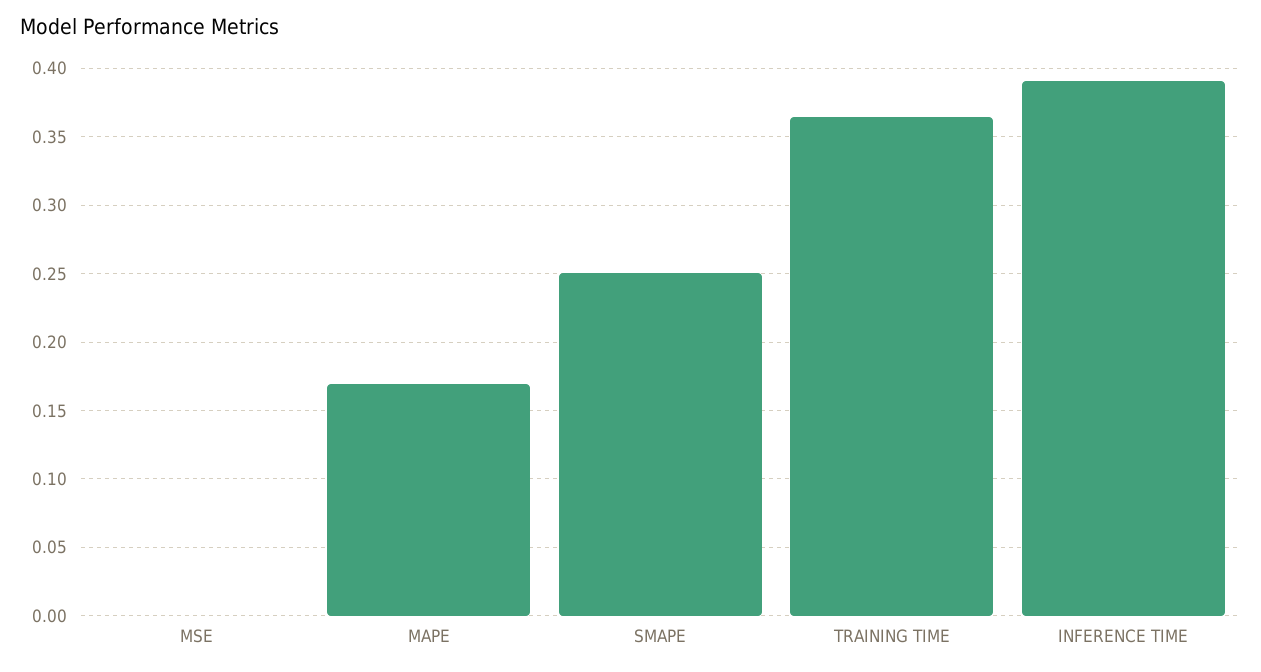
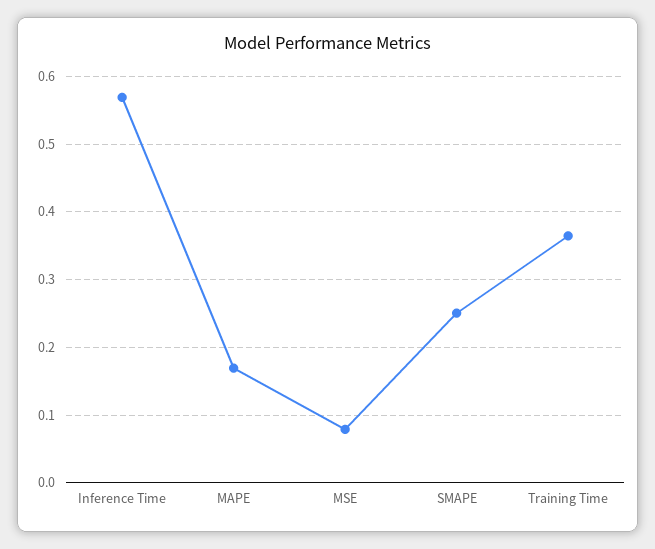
  {
-   "MSE": 0,
+   "MSE": 0.08,
    "MAPE": 0.17,
    "SMAPE": 0.25,
    "TRAINING TIME": 0.365,
-   "INFERENCE TIME": 0.39
+   "INFERENCE TIME": 0.57
  }

